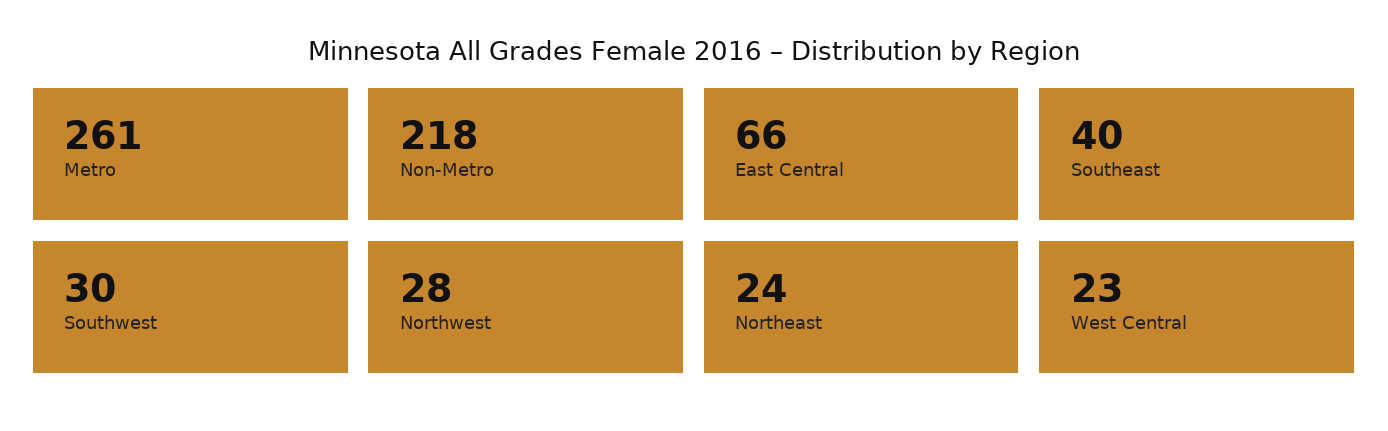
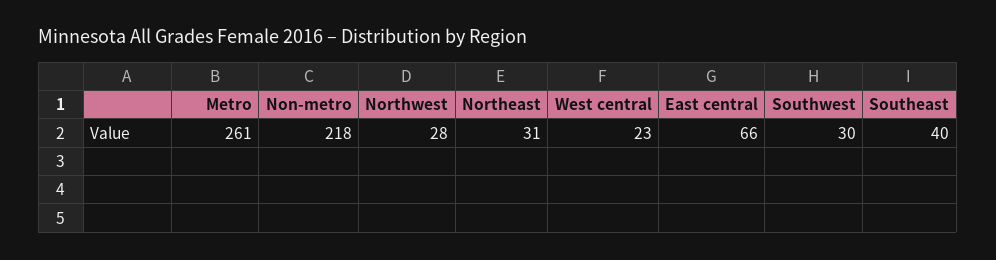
  {
    "Metro": 261,
    "Non-Metro": 218,
    "East Central": 66,
    "Southeast": 40,
    "Southwest": 30,
    "Northwest": 28,
-   "Northeast": 24,
+   "Northeast": 31,
    "West Central": 23
  }

